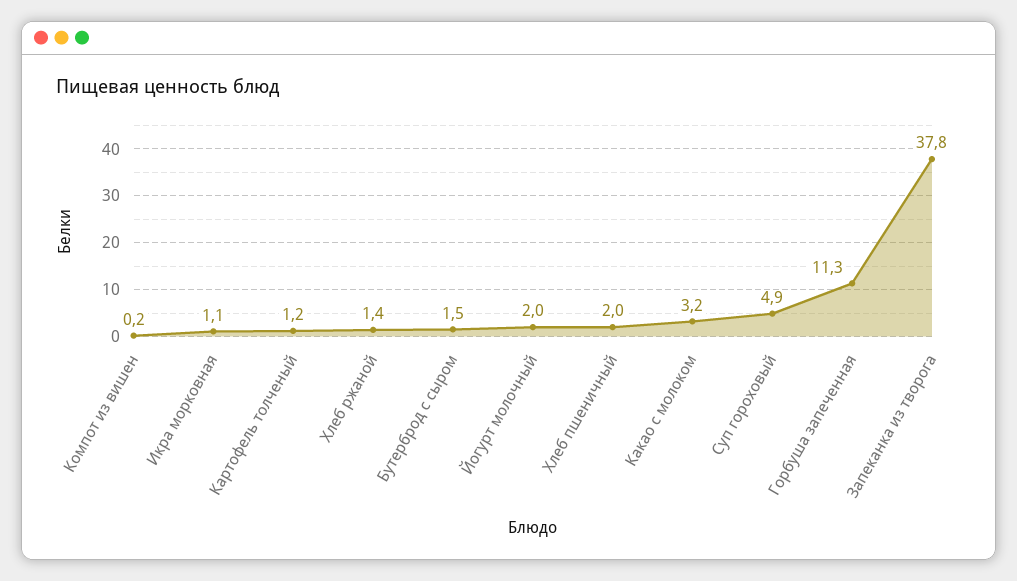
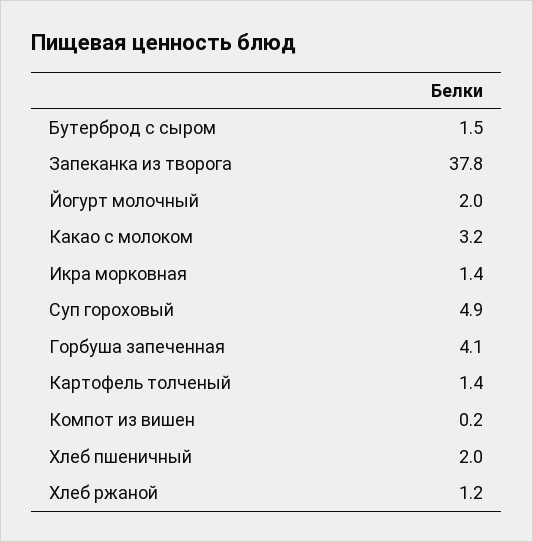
  {
    "Компот из вишен": 0.2,
-   "Икра морковная": 1.1,
+   "Икра морковная": 1.4,
-   "Картофель толченый": 1.2,
+   "Картофель толченый": 1.4,
-   "Хлеб ржаной": 1.4,
+   "Хлеб ржаной": 1.2,
    "Бутерброд с сыром": 1.5,
    "Йогурт молочный": 2,
    "Хлеб пшеничный": 2,
    "Какао с молоком": 3.2,
    "Суп гороховый": 4.9,
-   "Горбуша запеченная": 11.3,
+   "Горбуша запеченная": 4.1,
    "Запеканка из творога": 37.8
  }

